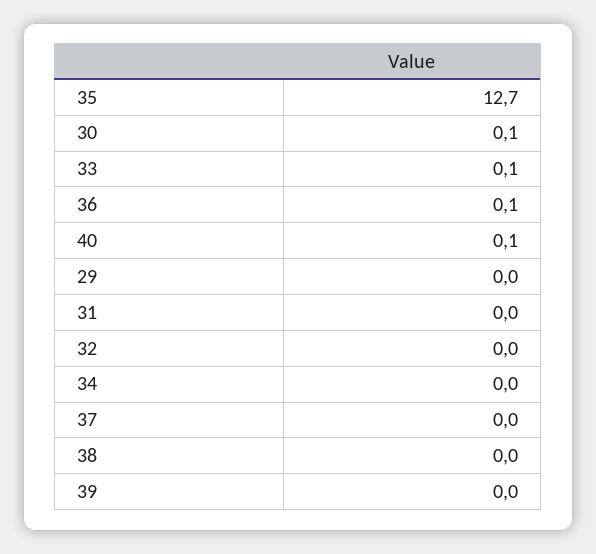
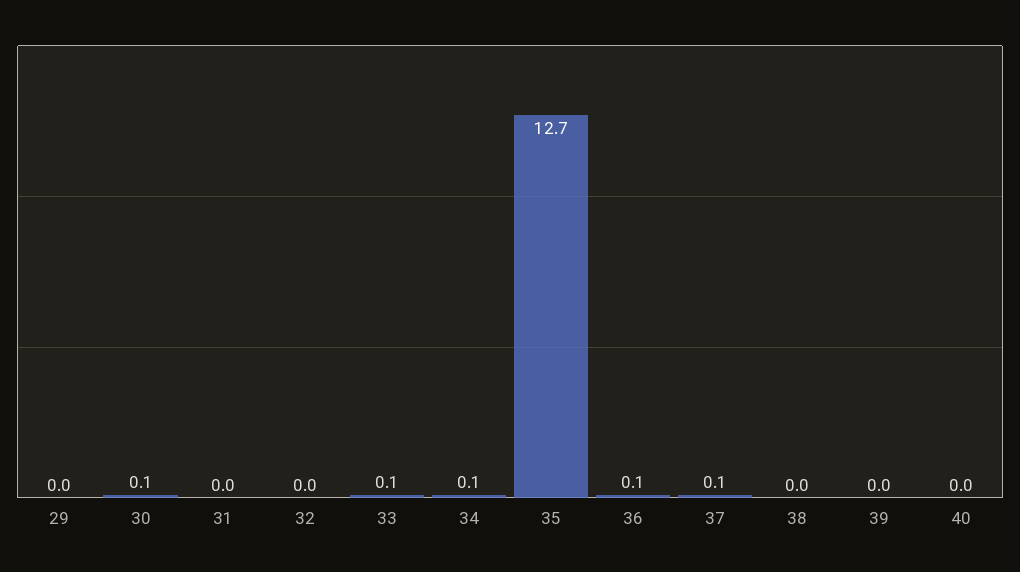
  {
    "35": 12.7,
    "30": 0.1,
    "33": 0.1,
    "36": 0.1,
-   "40": 0.1,
+   "40": 0,
    "29": 0,
    "31": 0,
    "32": 0,
-   "34": 0,
+   "34": 0.1,
-   "37": 0,
+   "37": 0.1,
    "38": 0,
    "39": 0
  }

